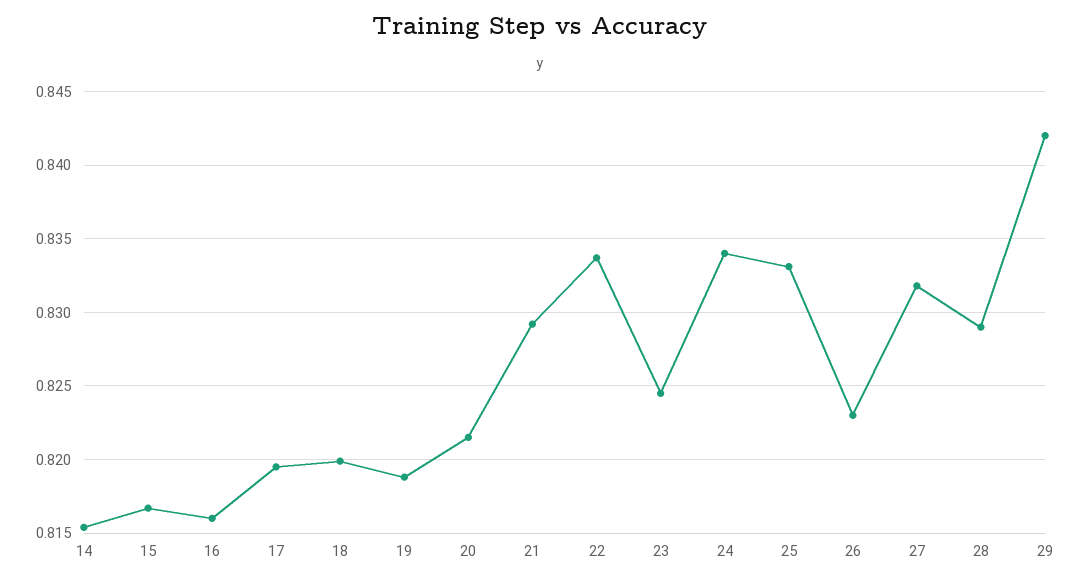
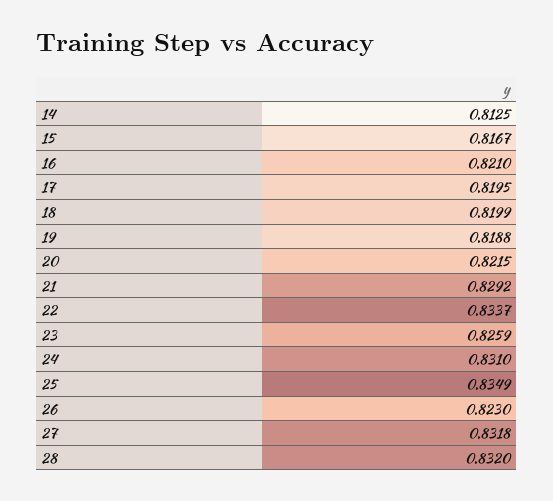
  {
-   "14": 0.8155,
+   "14": 0.8125,
    "15": 0.8167,
-   "16": 0.816,
+   "16": 0.821,
    "17": 0.8195,
    "18": 0.8199,
    "19": 0.8188,
    "20": 0.8215,
    "21": 0.8292,
    "22": 0.8337,
-   "23": 0.8245,
+   "23": 0.8259,
-   "24": 0.834,
+   "24": 0.831,
-   "25": 0.833,
+   "25": 0.8349,
    "26": 0.823,
    "27": 0.8318,
-   "28": 0.829,
+   "28": 0.832
-   "29": 0.842
  }

